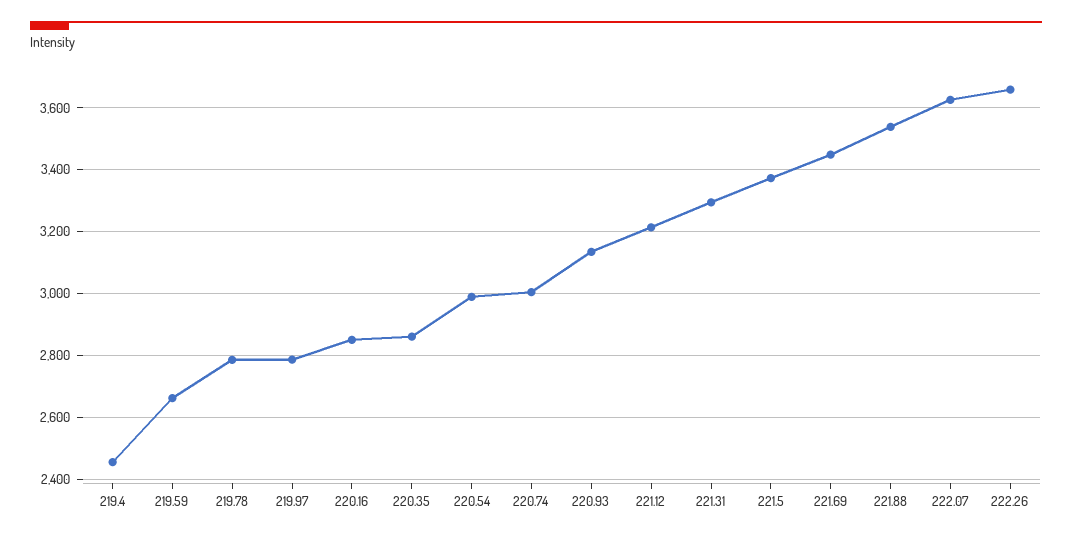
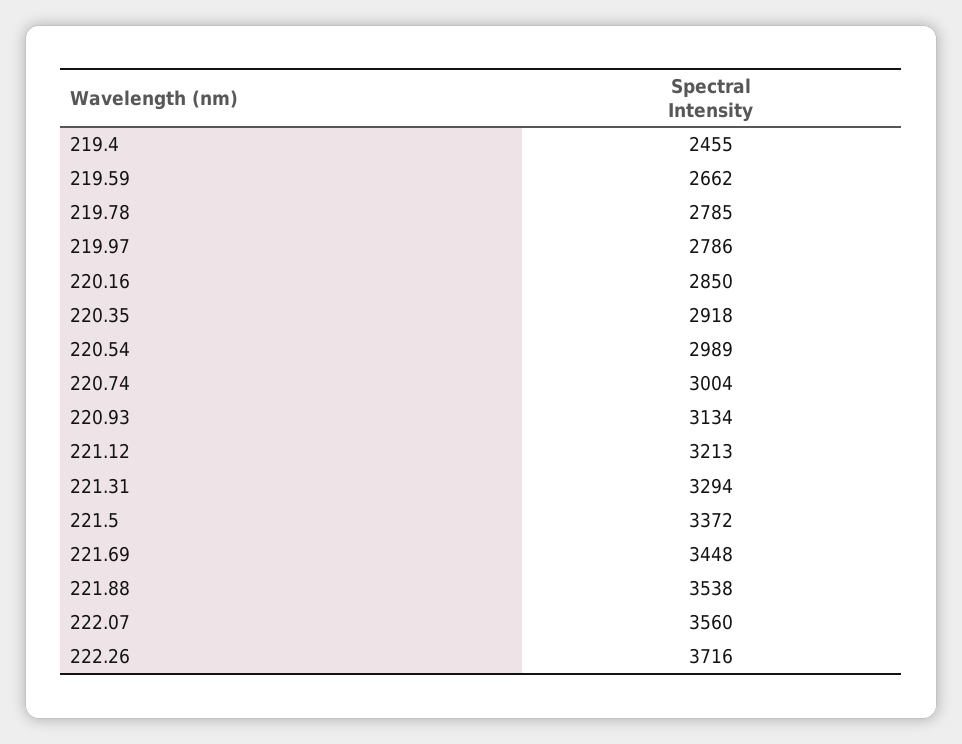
  {
    "219.4": 2455,
    "219.59": 2662,
    "219.78": 2785,
    "219.97": 2786,
    "220.16": 2850,
-   "220.35": 2860,
+   "220.35": 2918,
    "220.54": 2989,
    "220.74": 3004,
    "220.93": 3134,
    "221.12": 3213,
    "221.31": 3294,
    "221.5": 3372,
    "221.69": 3448,
    "221.88": 3538,
-   "222.07": 3620,
+   "222.07": 3560,
-   "222.26": 3660
+   "222.26": 3716
  }

